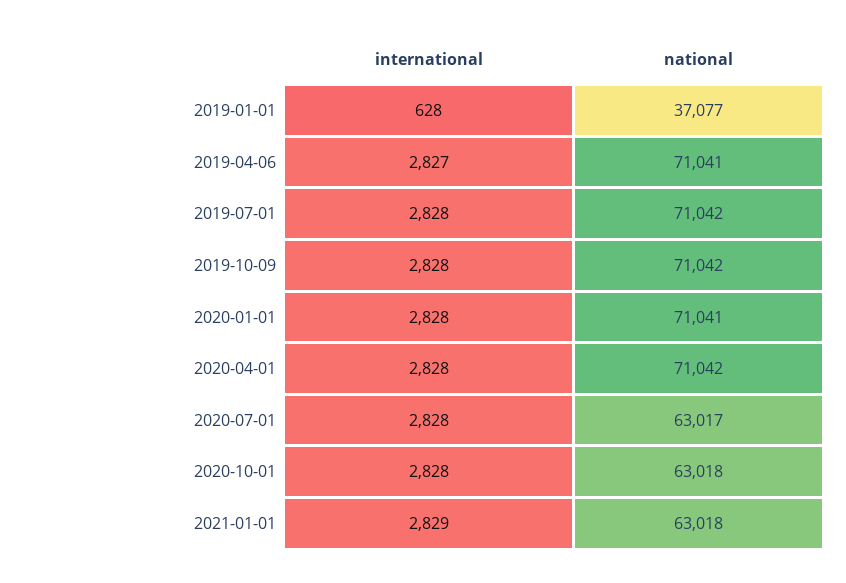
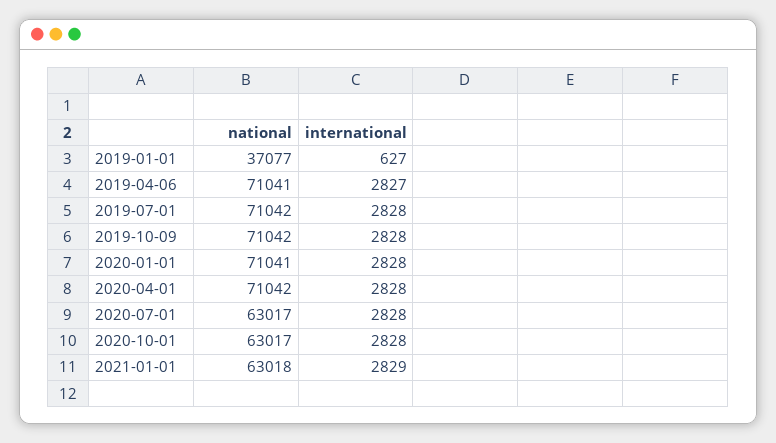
  {
    "international": {
-     "2019-01-01": 628,
+     "2019-01-01": 627,
      "2019-04-06": 2827,
      "2019-07-01": 2828,
      "2019-10-09": 2828,
      "2020-01-01": 2828,
      "2020-04-01": 2828,
      "2020-07-01": 2828,
      "2020-10-01": 2828,
      "2021-01-01": 2829
    },
    "national": {
      "2019-01-01": 37077,
      "2019-04-06": 71041,
      "2019-07-01": 71042,
      "2019-10-09": 71042,
      "2020-01-01": 71041,
      "2020-04-01": 71042,
      "2020-07-01": 63017,
-     "2020-10-01": 63018,
+     "2020-10-01": 63017,
      "2021-01-01": 63018
    }
  }

